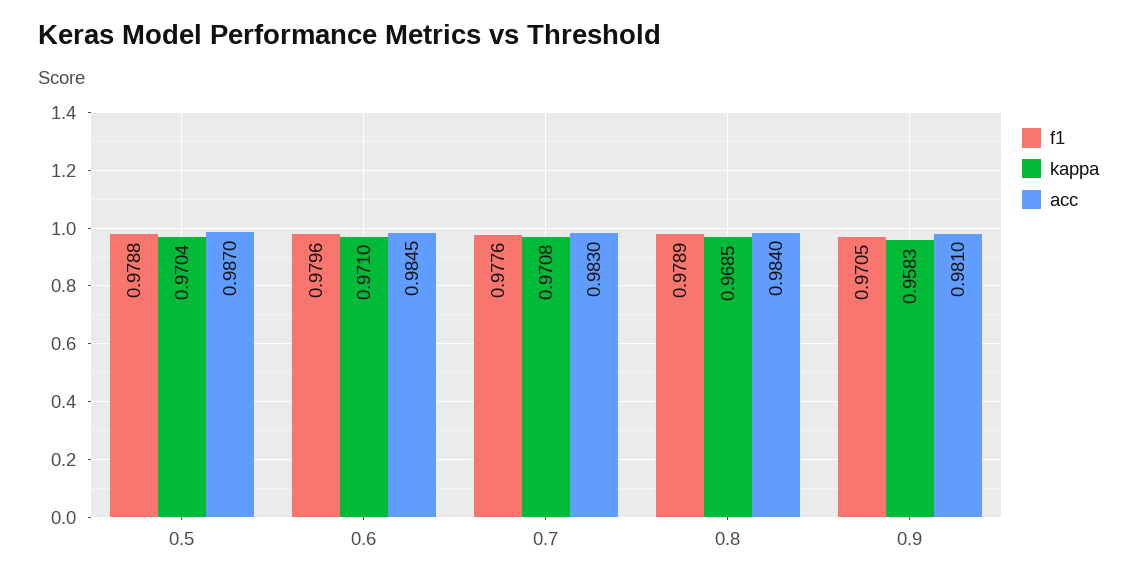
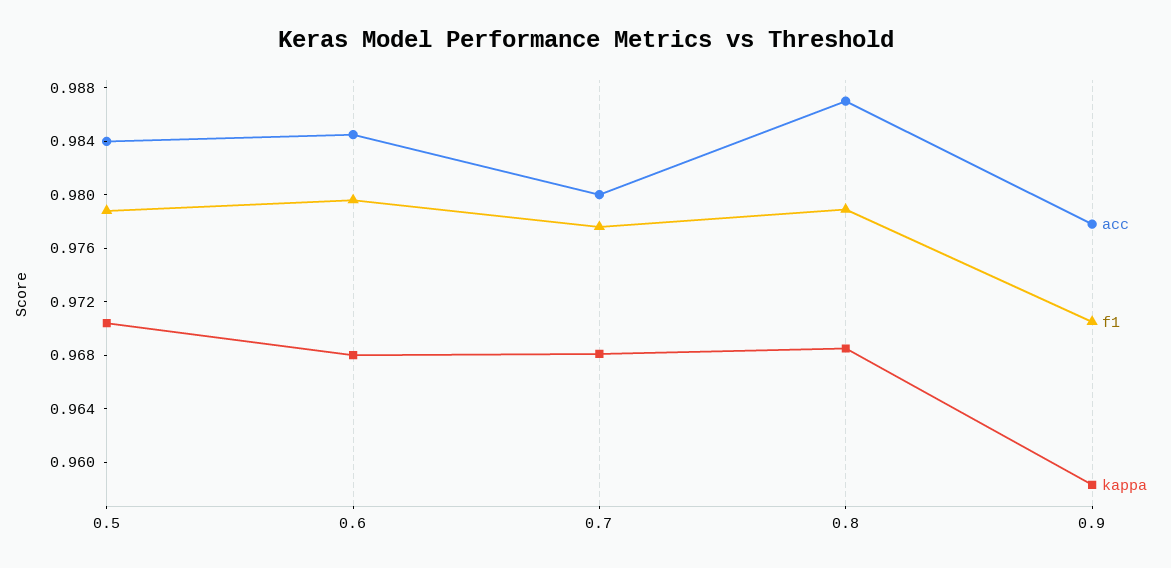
  {
    "f1": {
      "0.5": 0.9788,
      "0.6": 0.9796,
      "0.7": 0.9776,
      "0.8": 0.9789,
      "0.9": 0.9705
    },
    "kappa": {
      "0.5": 0.9704,
-     "0.6": 0.971,
+     "0.6": 0.968,
-     "0.7": 0.9708,
+     "0.7": 0.968,
      "0.8": 0.9685,
      "0.9": 0.9583
    },
    "acc": {
-     "0.5": 0.987,
+     "0.5": 0.984,
      "0.6": 0.9845,
-     "0.7": 0.983,
+     "0.7": 0.98,
-     "0.8": 0.984,
+     "0.8": 0.987,
-     "0.9": 0.981
+     "0.9": 0.978
    }
  }

